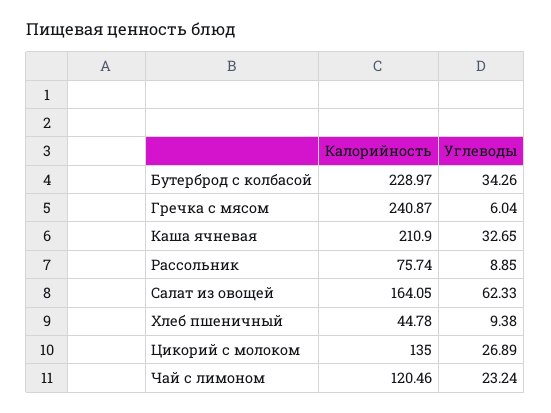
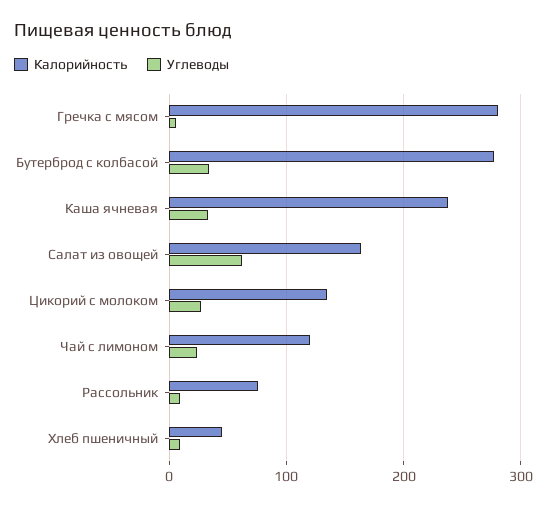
  {
    "Калорийность": {
-     "Бутерброд с колбасой": 228.97,
+     "Бутерброд с колбасой": 280,
-     "Гречка с мясом": 240.87,
+     "Гречка с мясом": 280,
-     "Каша ячневая": 210.9,
+     "Каша ячневая": 240,
      "Рассольник": 75.74,
      "Салат из овощей": 164.05,
      "Хлеб пшеничный": 44.78,
      "Цикорий с молоком": 135,
      "Чай с лимоном": 120.46
    },
    "Углеводы": {
      "Бутерброд с колбасой": 34.26,
      "Гречка с мясом": 6.04,
      "Каша ячневая": 32.65,
      "Рассольник": 8.85,
      "Салат из овощей": 62.33,
      "Хлеб пшеничный": 9.38,
      "Цикорий с молоком": 26.89,
      "Чай с лимоном": 23.24
    }
  }

